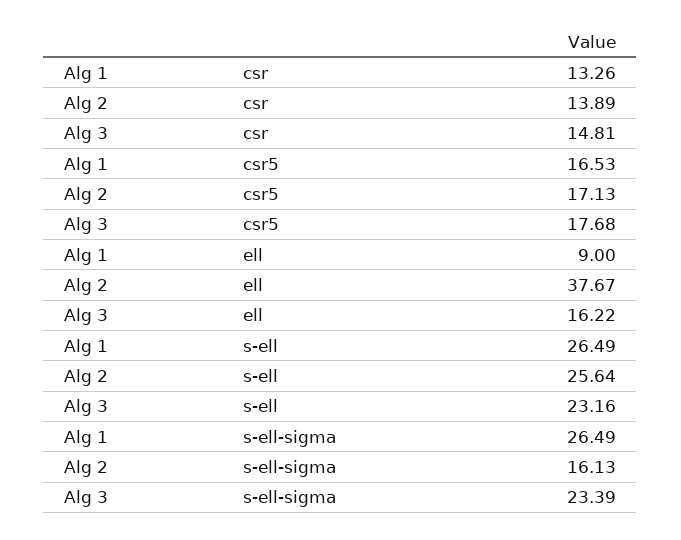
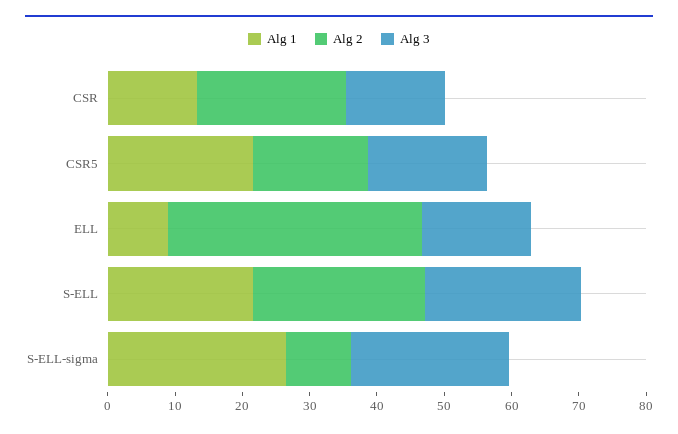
  {
    "Alg 1": {
      "csr": 13.26,
-     "csr5": 16.53,
+     "csr5": 22,
      "ell": 9,
-     "s-ell": 26.49,
+     "s-ell": 22,
      "s-ell-sigma": 26.49
    },
    "Alg 2": {
-     "csr": 13.89,
+     "csr": 22,
      "csr5": 17.13,
      "ell": 37.67,
      "s-ell": 25.64,
-     "s-ell-sigma": 16.13
+     "s-ell-sigma": 10
    },
    "Alg 3": {
      "csr": 14.81,
      "csr5": 17.68,
      "ell": 16.22,
      "s-ell": 23.16,
      "s-ell-sigma": 23.39
    }
  }

